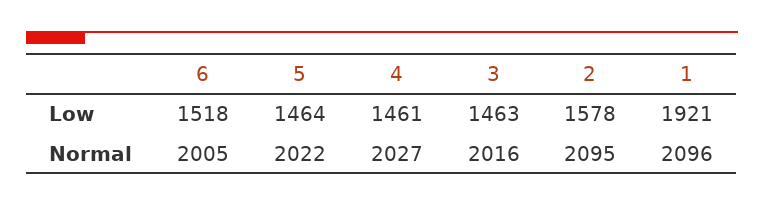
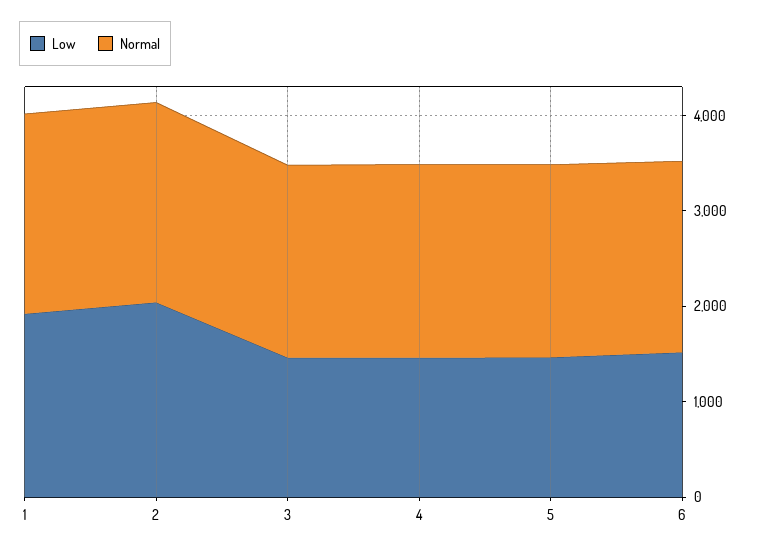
  {
    "Low": {
      "6": 1518,
      "5": 1464,
      "4": 1461,
      "3": 1463,
-     "2": 1578,
+     "2": 2000,
      "1": 1921
    },
    "Normal": {
      "6": 2005,
      "5": 2022,
      "4": 2027,
      "3": 2016,
      "2": 2095,
      "1": 2096
    }
  }

